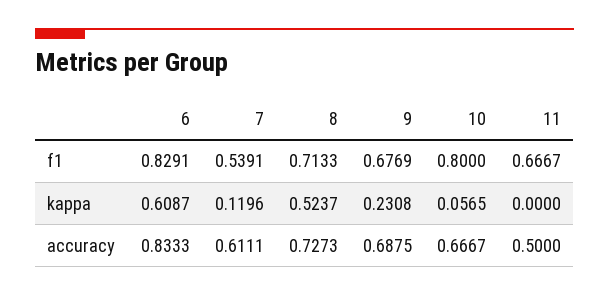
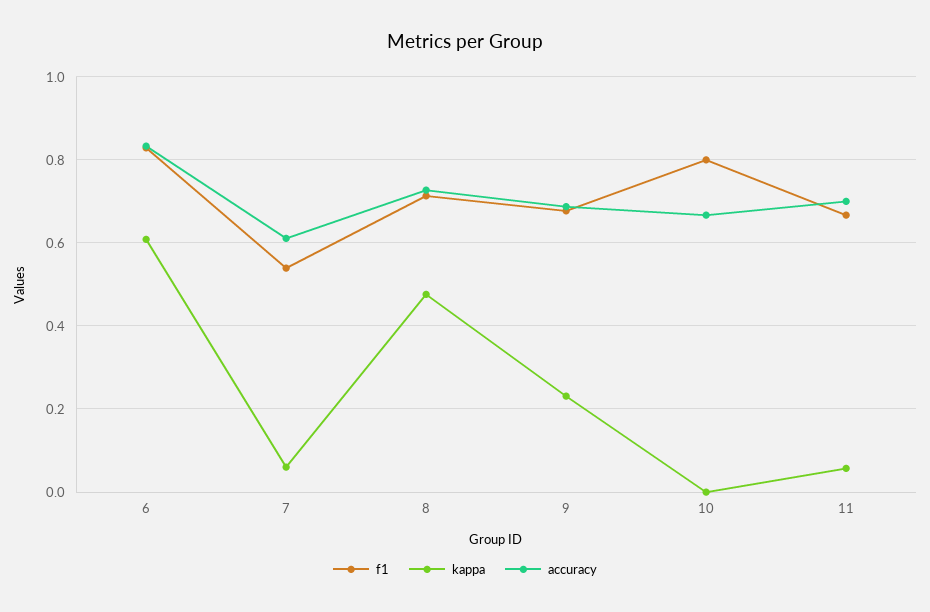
  {
    "f1": {
      "6": 0.8291,
      "7": 0.5391,
      "8": 0.7133,
      "9": 0.6769,
      "10": 0.8,
      "11": 0.6667
    },
    "kappa": {
      "6": 0.6087,
-     "7": 0.1196,
+     "7": 0.06,
-     "8": 0.5237,
+     "8": 0.48,
      "9": 0.2308,
-     "10": 0.0565,
+     "10": 0,
-     "11": 0
+     "11": 0.06
    },
    "accuracy": {
      "6": 0.8333,
      "7": 0.6111,
      "8": 0.7273,
      "9": 0.6875,
      "10": 0.6667,
-     "11": 0.5
+     "11": 0.7
    }
  }

